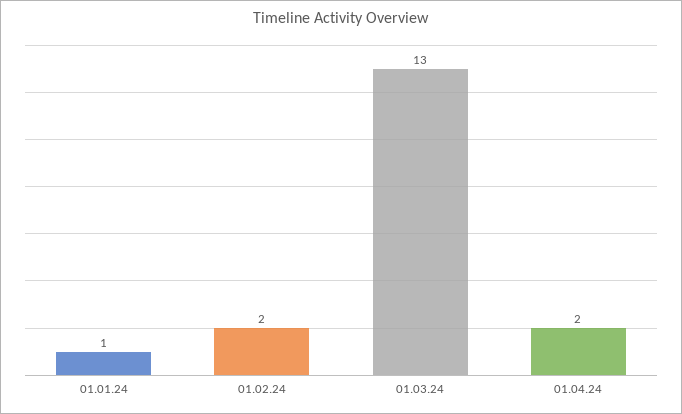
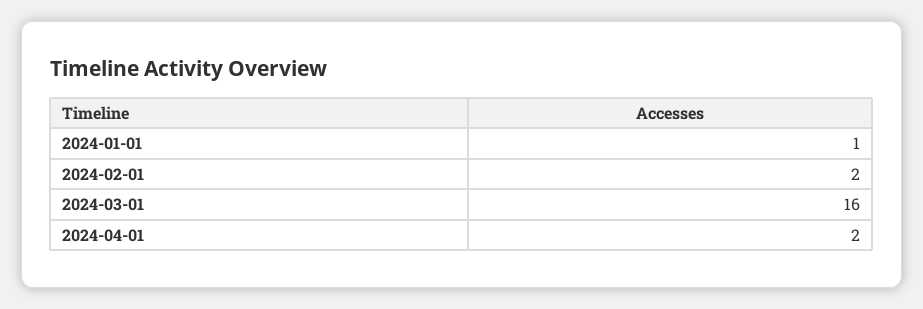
  {
    "01.01.24": 1,
    "01.02.24": 2,
-   "01.03.24": 13,
+   "01.03.24": 16,
    "01.04.24": 2
  }

